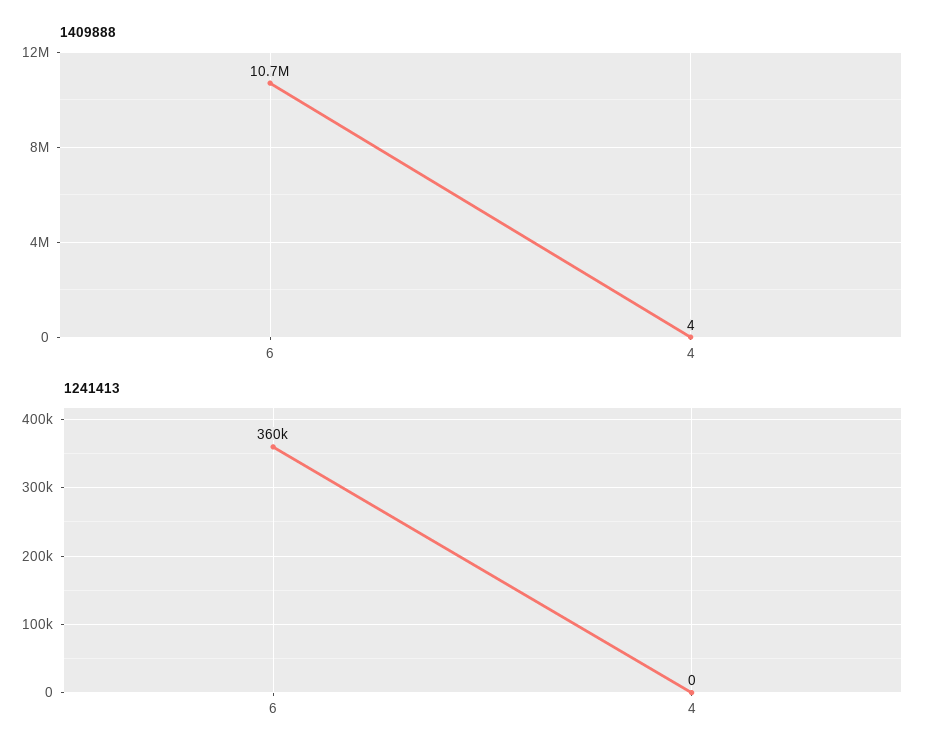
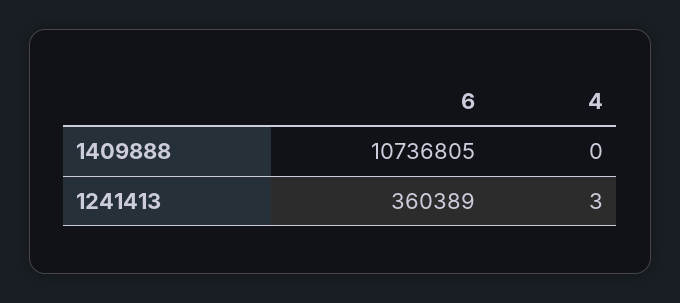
  {
    "1409888": {
      "6": 10736805,
-     "4": 4
+     "4": 0
    },
    "1241413": {
      "6": 360389,
-     "4": 0
+     "4": 3
    }
  }

